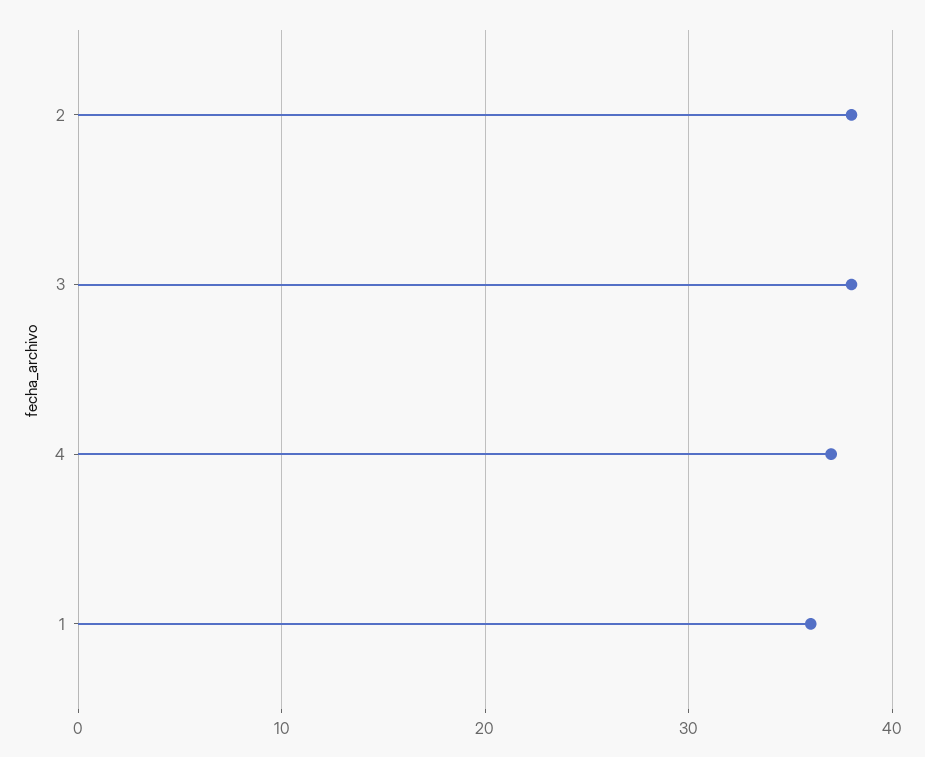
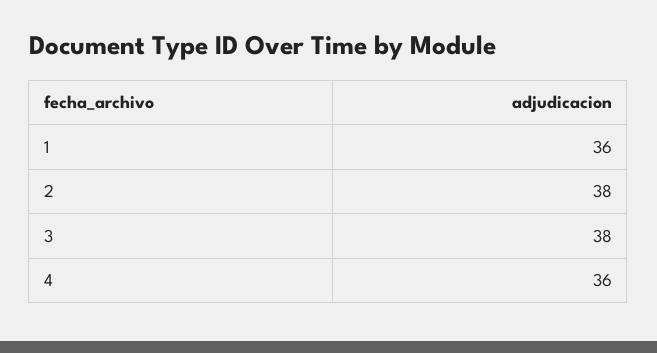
  {
    "2": 38,
    "3": 38,
-   "4": 37,
+   "4": 36,
    "1": 36
  }

